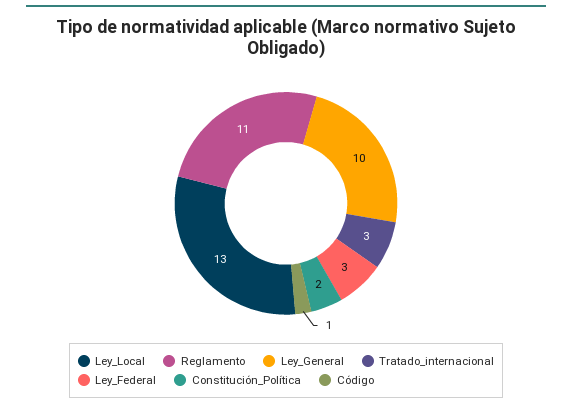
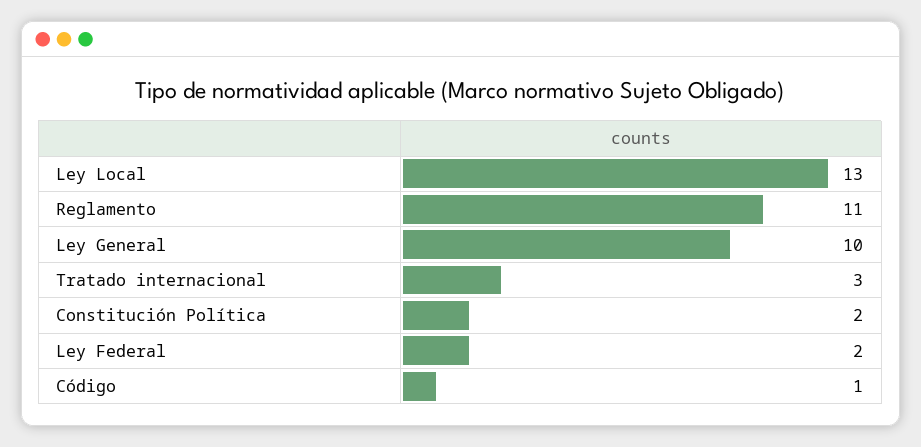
  {
    "Ley_Local": 13,
    "Reglamento": 11,
    "Ley_General": 10,
    "Tratado_internacional": 3,
-   "Ley_Federal": 3,
+   "Ley_Federal": 2,
    "Constitución_Política": 2,
    "Código": 1
  }

